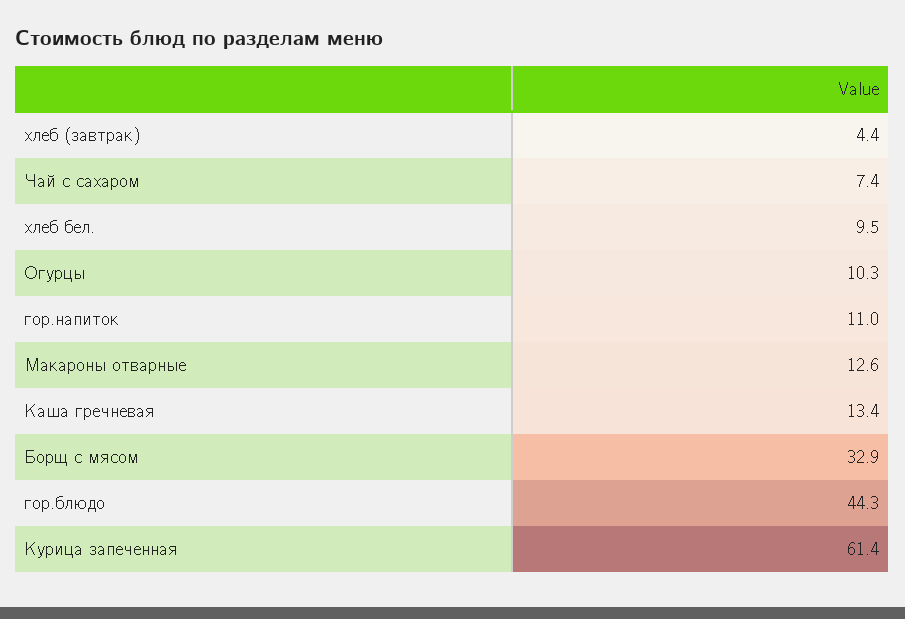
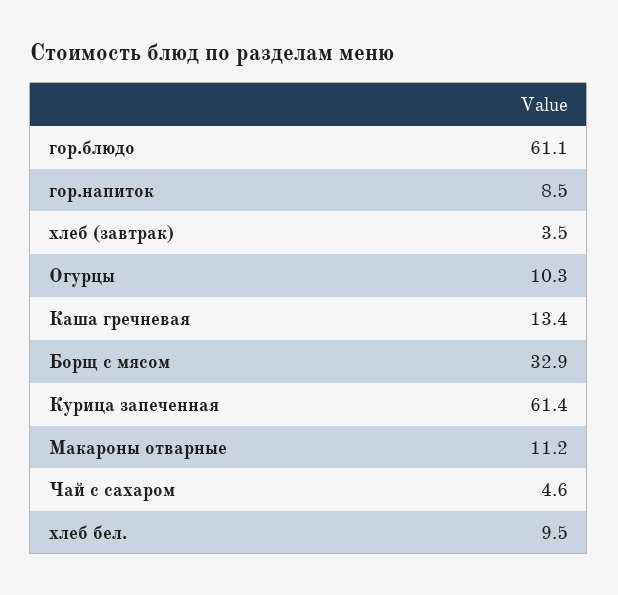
  {
-   "хлеб (завтрак)": 4.4,
+   "хлеб (завтрак)": 3.5,
-   "Чай с сахаром": 7.4,
+   "Чай с сахаром": 4.6,
    "хлеб бел.": 9.5,
    "Огурцы": 10.3,
-   "гор.напиток": 11,
+   "гор.напиток": 8.5,
-   "Макароны отварные": 12.6,
+   "Макароны отварные": 11.2,
    "Каша гречневая": 13.4,
    "Борщ с мясом": 32.9,
-   "гор.блюдо": 44.3,
+   "гор.блюдо": 61.1,
    "Курица запеченная": 61.4
  }

